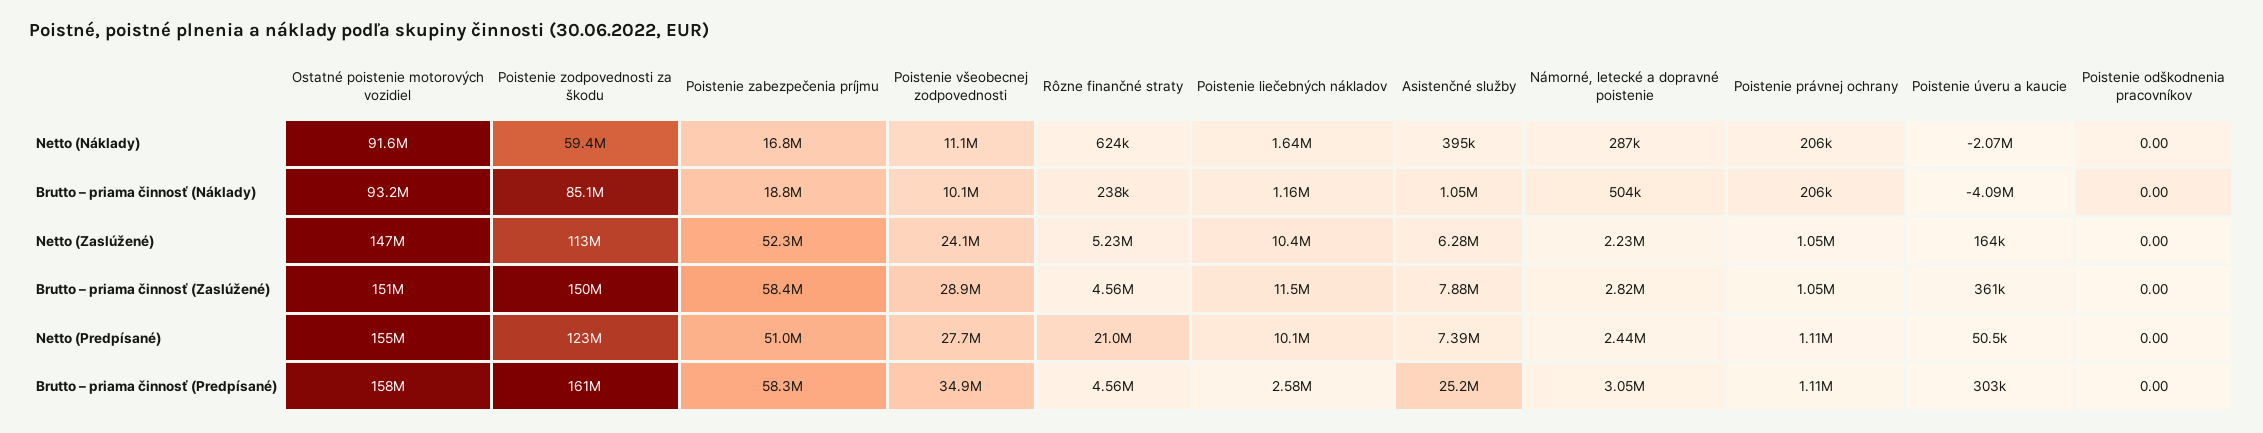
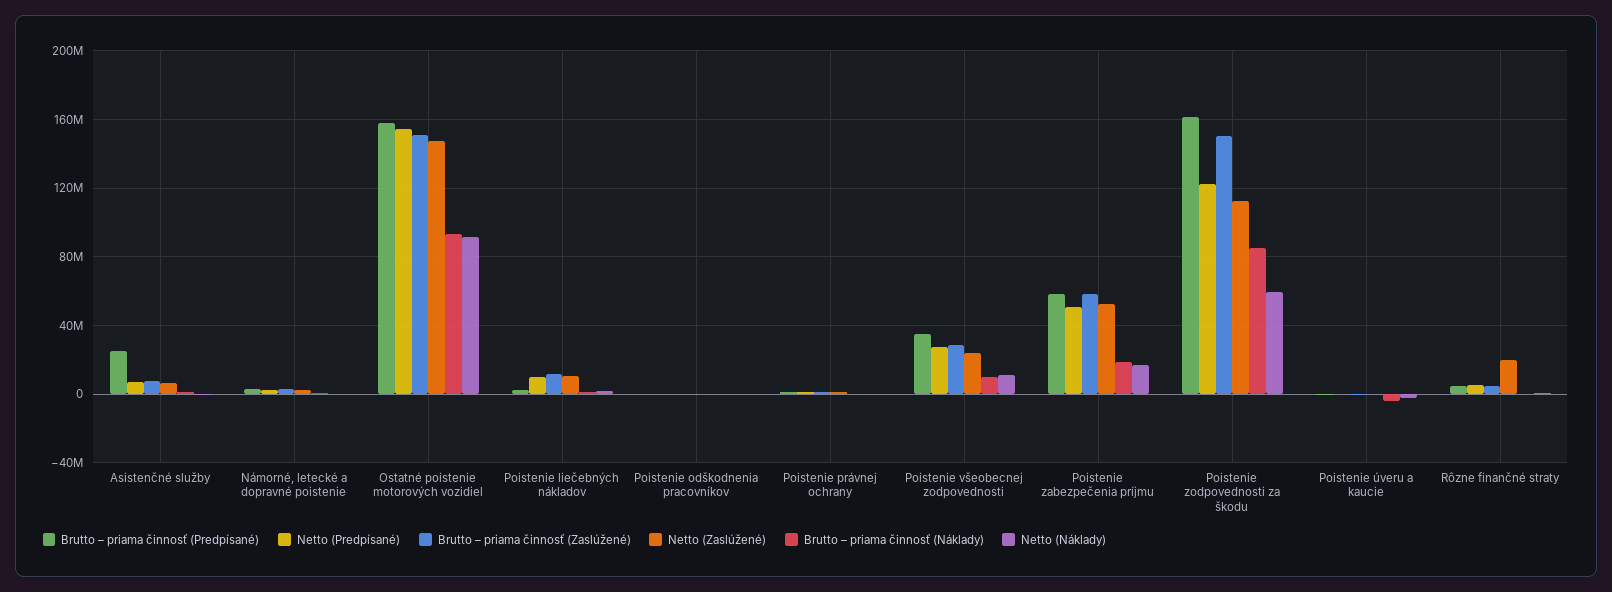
  {
    "Netto (Náklady)": {
      "Ostatné poistenie motorových vozidiel": 91600000,
      "Poistenie zodpovednosti za škodu": 59400000,
      "Poistenie zabezpečenia príjmu": 16800000,
      "Poistenie všeobecnej zodpovednosti": 11100000,
      "Rôzne finančné straty": 624000,
      "Poistenie liečebných nákladov": 1640000,
      "Asistenčné služby": 395000,
      "Námorné, letecké a dopravné poistenie": 287000,
      "Poistenie právnej ochrany": 206000,
      "Poistenie úveru a kaucie": -2070000,
      "Poistenie odškodnenia pracovníkov": 0
    },
    "Brutto – priama činnosť (Náklady)": {
      "Ostatné poistenie motorových vozidiel": 93200000,
      "Poistenie zodpovednosti za škodu": 85100000,
      "Poistenie zabezpečenia príjmu": 18800000,
      "Poistenie všeobecnej zodpovednosti": 10100000,
      "Rôzne finančné straty": 238000,
      "Poistenie liečebných nákladov": 1160000,
      "Asistenčné služby": 1050000,
      "Námorné, letecké a dopravné poistenie": 504000,
      "Poistenie právnej ochrany": 206000,
      "Poistenie úveru a kaucie": -4090000,
      "Poistenie odškodnenia pracovníkov": 0
    },
    "Netto (Zaslúžené)": {
      "Ostatné poistenie motorových vozidiel": 147000000,
      "Poistenie zodpovednosti za škodu": 113000000,
      "Poistenie zabezpečenia príjmu": 52300000,
      "Poistenie všeobecnej zodpovednosti": 24100000,
-     "Rôzne finančné straty": 5230000,
+     "Rôzne finančné straty": 20000000,
      "Poistenie liečebných nákladov": 10400000,
      "Asistenčné služby": 6280000,
      "Námorné, letecké a dopravné poistenie": 2230000,
      "Poistenie právnej ochrany": 1050000,
      "Poistenie úveru a kaucie": 164000,
      "Poistenie odškodnenia pracovníkov": 0
    },
    "Brutto – priama činnosť (Zaslúžené)": {
      "Ostatné poistenie motorových vozidiel": 151000000,
      "Poistenie zodpovednosti za škodu": 150000000,
      "Poistenie zabezpečenia príjmu": 58400000,
      "Poistenie všeobecnej zodpovednosti": 28900000,
      "Rôzne finančné straty": 4560000,
      "Poistenie liečebných nákladov": 11500000,
      "Asistenčné služby": 7880000,
      "Námorné, letecké a dopravné poistenie": 2820000,
      "Poistenie právnej ochrany": 1050000,
      "Poistenie úveru a kaucie": 361000,
      "Poistenie odškodnenia pracovníkov": 0
    },
    "Netto (Predpísané)": {
      "Ostatné poistenie motorových vozidiel": 155000000,
      "Poistenie zodpovednosti za škodu": 123000000,
      "Poistenie zabezpečenia príjmu": 51000000,
      "Poistenie všeobecnej zodpovednosti": 27700000,
-     "Rôzne finančné straty": 21000000,
+     "Rôzne finančné straty": 5000000,
      "Poistenie liečebných nákladov": 10100000,
      "Asistenčné služby": 7390000,
      "Námorné, letecké a dopravné poistenie": 2440000,
      "Poistenie právnej ochrany": 1110000,
      "Poistenie úveru a kaucie": 50500,
      "Poistenie odškodnenia pracovníkov": 0
    },
    "Brutto – priama činnosť (Predpísané)": {
      "Ostatné poistenie motorových vozidiel": 158000000,
      "Poistenie zodpovednosti za škodu": 161000000,
      "Poistenie zabezpečenia príjmu": 58300000,
      "Poistenie všeobecnej zodpovednosti": 34900000,
      "Rôzne finančné straty": 4560000,
      "Poistenie liečebných nákladov": 2580000,
      "Asistenčné služby": 25200000,
      "Námorné, letecké a dopravné poistenie": 3050000,
      "Poistenie právnej ochrany": 1110000,
      "Poistenie úveru a kaucie": 303000,
      "Poistenie odškodnenia pracovníkov": 0
    }
  }

